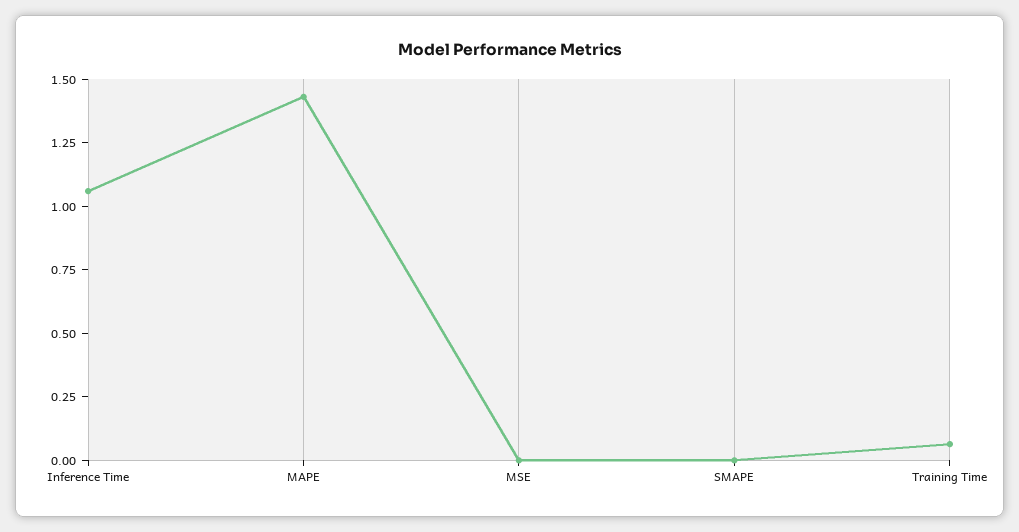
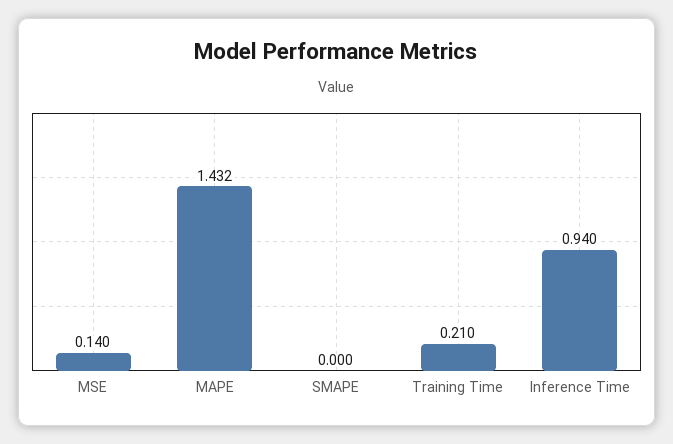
  {
-   "Inference Time": 1.05,
+   "Inference Time": 0.94,
    "MAPE": 1.432,
-   "MSE": 0,
+   "MSE": 0.14,
    "SMAPE": 0,
-   "Training Time": 0.05
+   "Training Time": 0.21
  }

